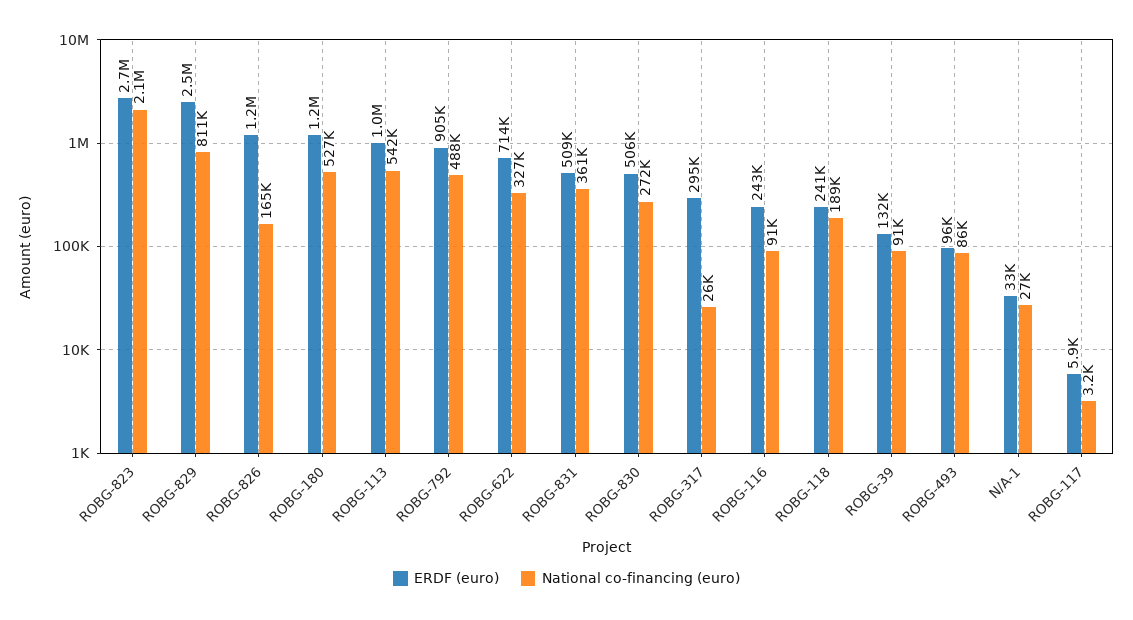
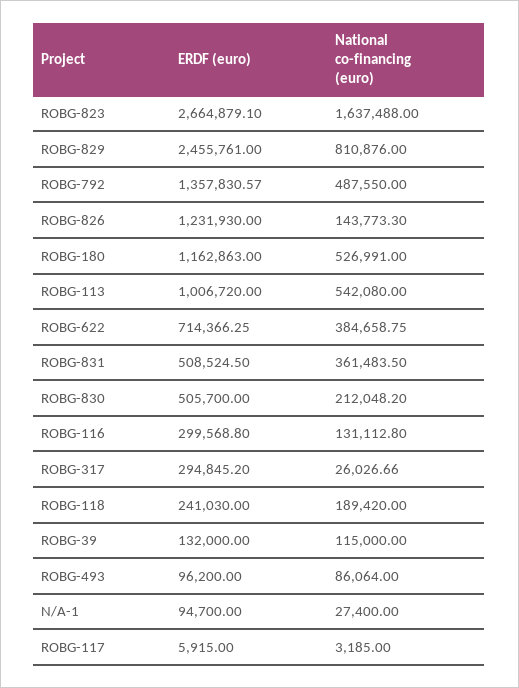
  {
    "ERDF (euro)": {
      "ROBG-823": 2664879.1,
      "ROBG-829": 2455761,
      "ROBG-826": 1231930,
      "ROBG-180": 1162863,
      "ROBG-113": 1006720,
-     "ROBG-792": 905000,
+     "ROBG-792": 1357830.57,
      "ROBG-622": 714366.25,
      "ROBG-831": 508524.5,
      "ROBG-830": 505700,
      "ROBG-317": 294845.2,
-     "ROBG-116": 243000,
+     "ROBG-116": 299568.8,
      "ROBG-118": 241030,
      "ROBG-39": 132000,
      "ROBG-493": 96200,
-     "N/A-1": 33000,
+     "N/A-1": 94700,
      "ROBG-117": 5915
    },
    "National co-financing (euro)": {
-     "ROBG-823": 2100000,
+     "ROBG-823": 1637488,
      "ROBG-829": 810876,
-     "ROBG-826": 165000,
+     "ROBG-826": 143773.3,
      "ROBG-180": 526991,
      "ROBG-113": 542080,
      "ROBG-792": 487550,
-     "ROBG-622": 327000,
+     "ROBG-622": 384658.75,
      "ROBG-831": 361483.5,
-     "ROBG-830": 272000,
+     "ROBG-830": 212048.2,
      "ROBG-317": 26026.66,
-     "ROBG-116": 91000,
+     "ROBG-116": 131112.8,
      "ROBG-118": 189420,
-     "ROBG-39": 91000,
+     "ROBG-39": 115000,
      "ROBG-493": 86064,
      "N/A-1": 27400,
      "ROBG-117": 3185
    }
  }

